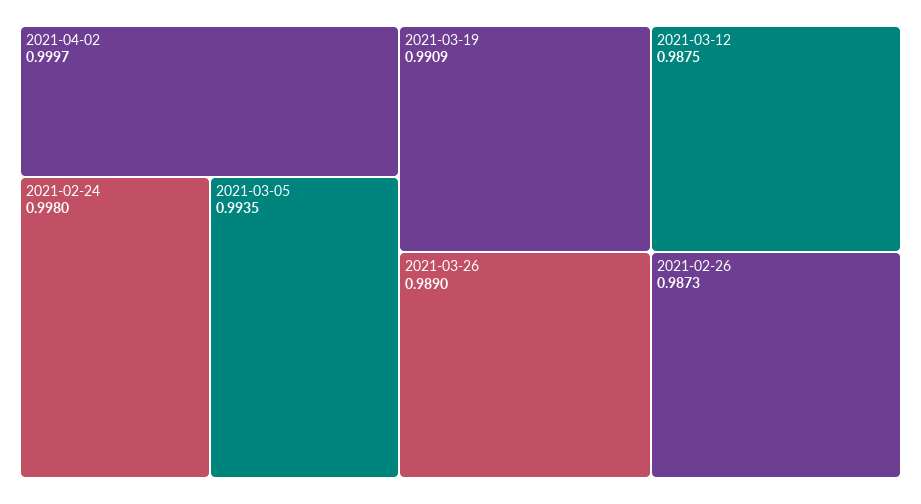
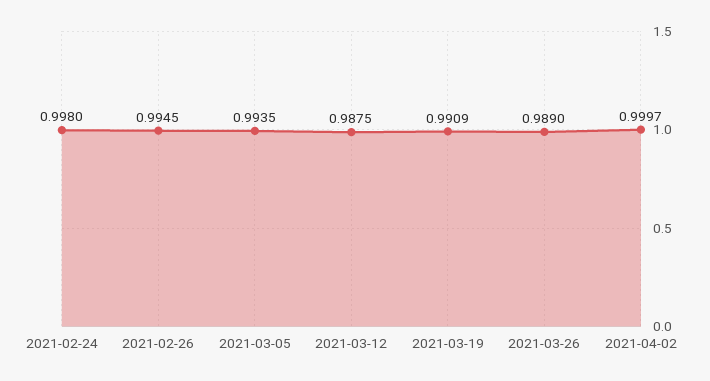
  {
    "2021-04-02": 0.9997,
    "2021-02-24": 0.998,
    "2021-03-05": 0.9935,
    "2021-03-19": 0.9909,
    "2021-03-26": 0.989,
    "2021-03-12": 0.9875,
-   "2021-02-26": 0.9873
+   "2021-02-26": 0.9945
  }

